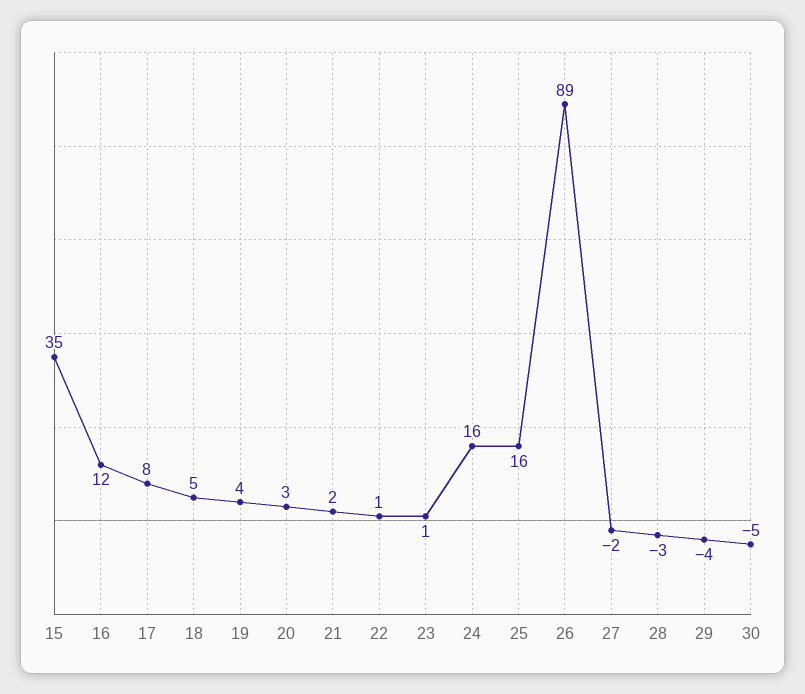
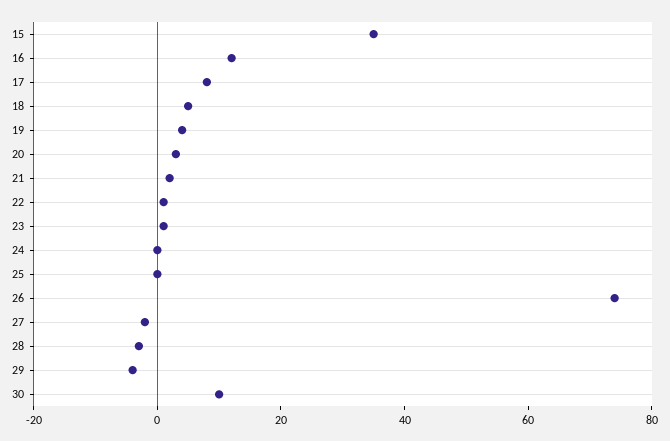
  {
    "15": 35,
    "16": 12,
    "17": 8,
    "18": 5,
    "19": 4,
    "20": 3,
    "21": 2,
    "22": 1,
    "23": 1,
-   "24": 16,
+   "24": 0,
-   "25": 16,
+   "25": 0,
-   "26": 89,
+   "26": 75,
    "27": -2,
    "28": -3,
    "29": -4,
-   "30": -5
+   "30": 10
  }

